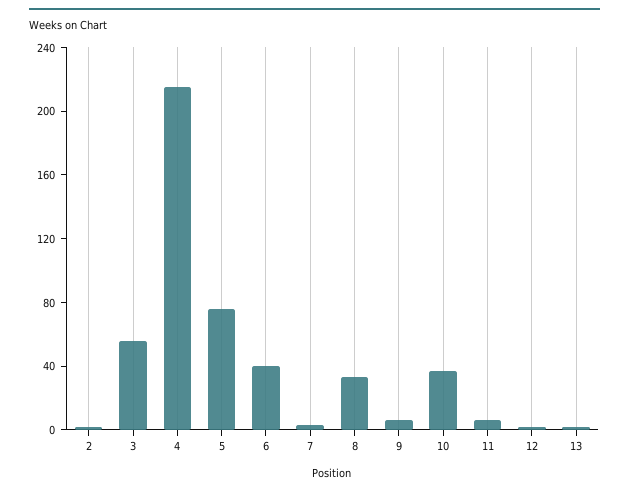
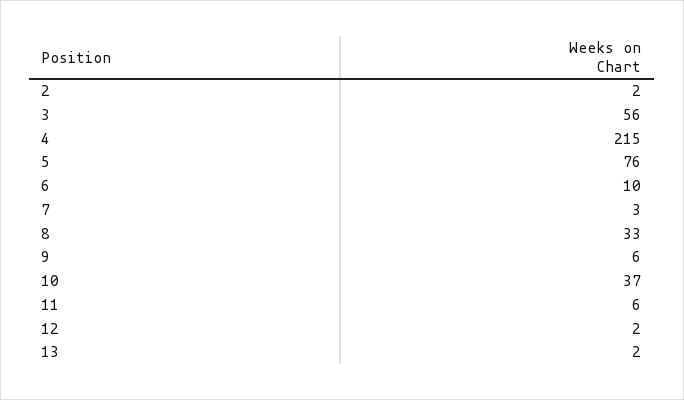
  {
    "2": 2,
    "3": 56,
    "4": 215,
    "5": 76,
-   "6": 40,
+   "6": 10,
    "7": 3,
    "8": 33,
    "9": 6,
    "10": 37,
    "11": 6,
    "12": 2,
    "13": 2
  }

